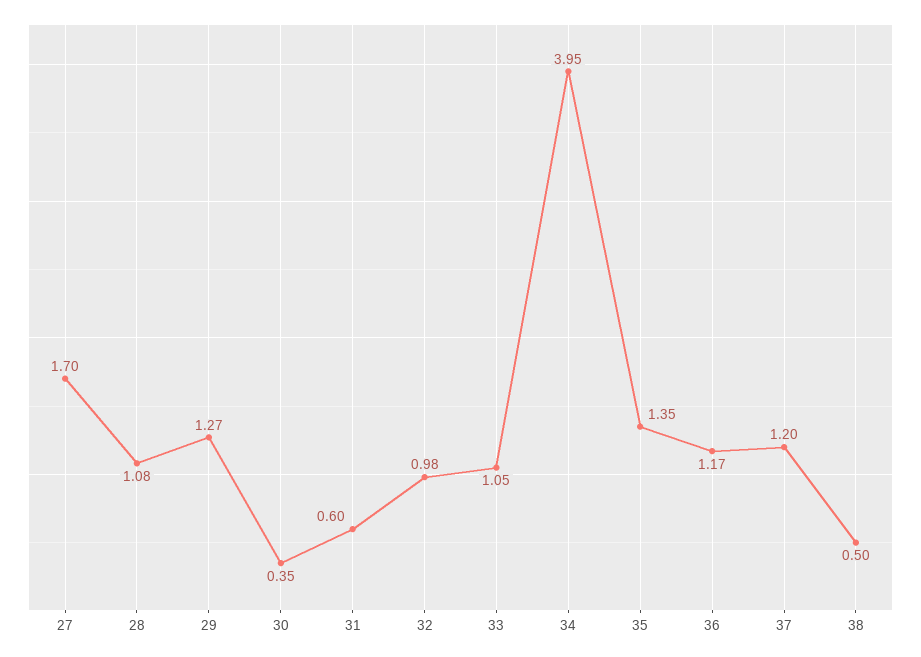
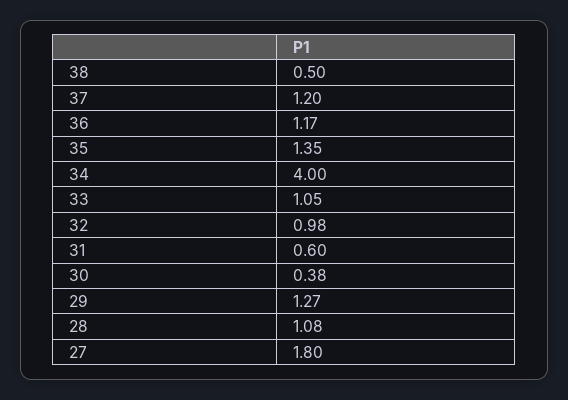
  {
-   "27": 1.7,
+   "27": 1.8,
    "28": 1.08,
    "29": 1.27,
-   "30": 0.35,
+   "30": 0.38,
    "31": 0.6,
    "32": 0.98,
    "33": 1.05,
-   "34": 3.95,
+   "34": 4,
    "35": 1.35,
    "36": 1.17,
    "37": 1.2,
    "38": 0.5
  }

